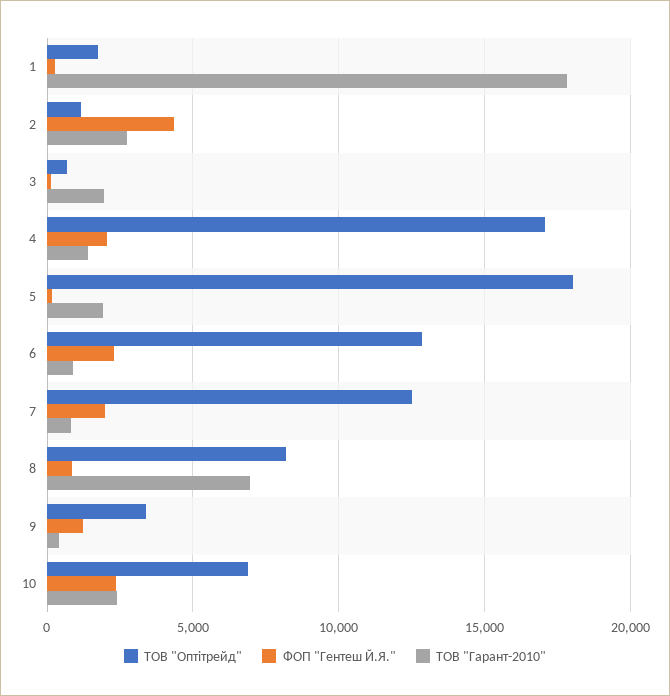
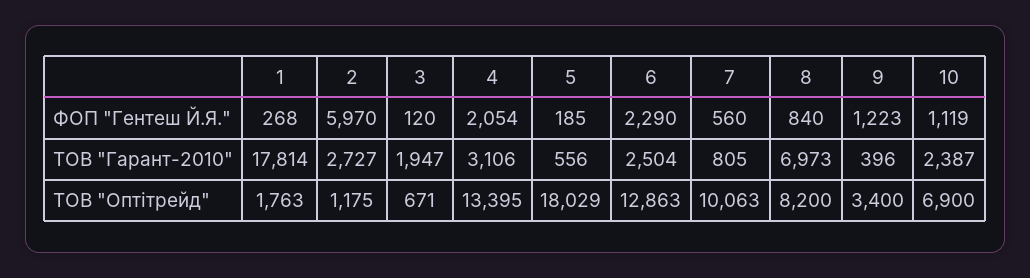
  {
    "ТОВ \"Оптітрейд\"": {
      "1": 1763,
      "2": 1175,
      "3": 671,
-     "4": 17000,
+     "4": 13395,
      "5": 18029,
      "6": 12863,
-     "7": 12500,
+     "7": 10063,
      "8": 8200,
      "9": 3400,
      "10": 6900
    },
    "ФОП \"Гентеш Й.Я.\"": {
      "1": 268,
-     "2": 4500,
+     "2": 5970,
      "3": 120,
      "4": 2054,
      "5": 185,
      "6": 2290,
-     "7": 2000,
+     "7": 560,
      "8": 840,
      "9": 1223,
-     "10": 2500
+     "10": 1119
    },
    "ТОВ \"Гарант-2010\"": {
      "1": 17814,
      "2": 2727,
      "3": 1947,
-     "4": 1500,
+     "4": 3106,
-     "5": 2000,
+     "5": 556,
-     "6": 1000,
+     "6": 2504,
      "7": 805,
      "8": 6973,
      "9": 396,
      "10": 2387
    }
  }

